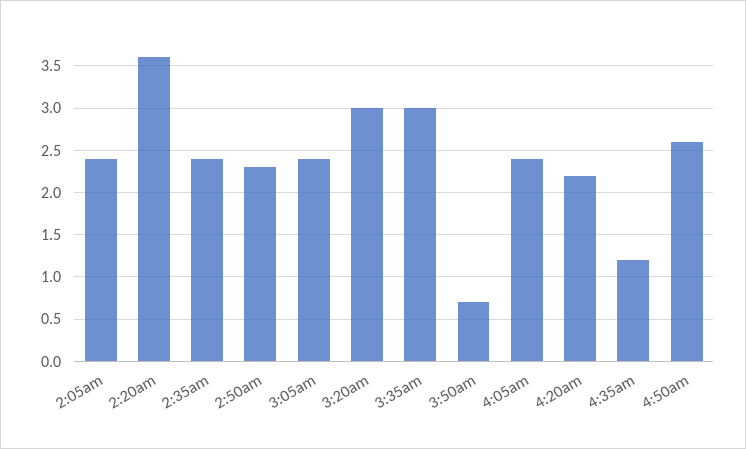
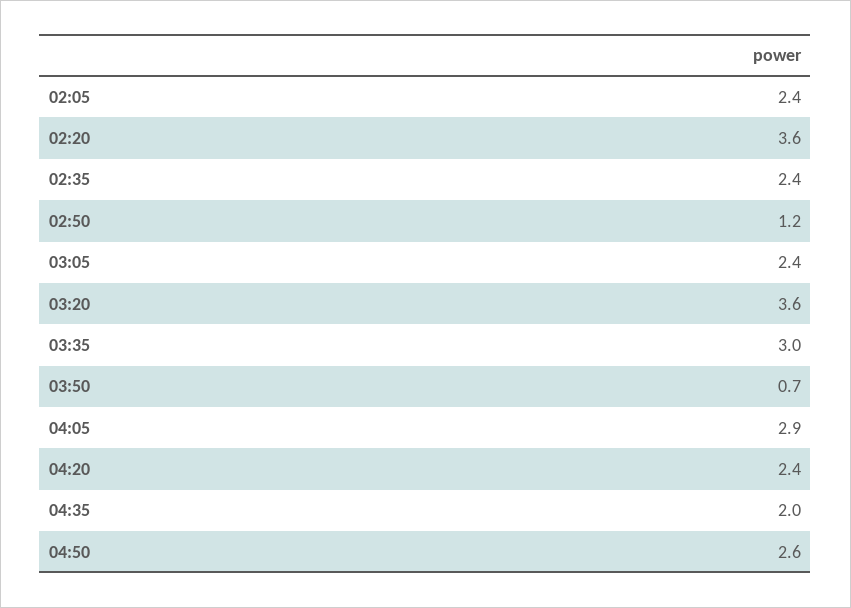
  {
    "2:05am": 2.4,
    "2:20am": 3.6,
    "2:35am": 2.4,
-   "2:50am": 2.3,
+   "2:50am": 1.2,
    "3:05am": 2.4,
-   "3:20am": 3,
+   "3:20am": 3.6,
    "3:35am": 3,
    "3:50am": 0.7,
-   "4:05am": 2.4,
+   "4:05am": 2.9,
-   "4:20am": 2.2,
+   "4:20am": 2.4,
-   "4:35am": 1.2,
+   "4:35am": 2,
    "4:50am": 2.6
  }

